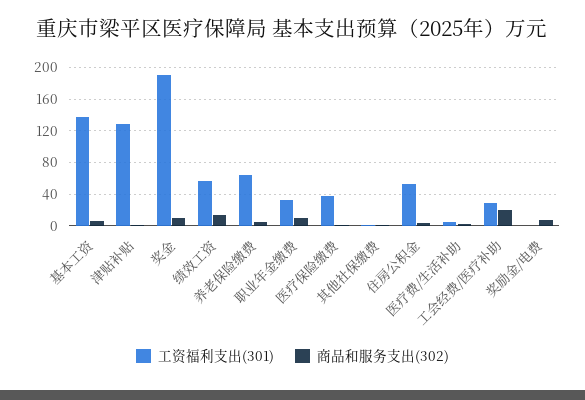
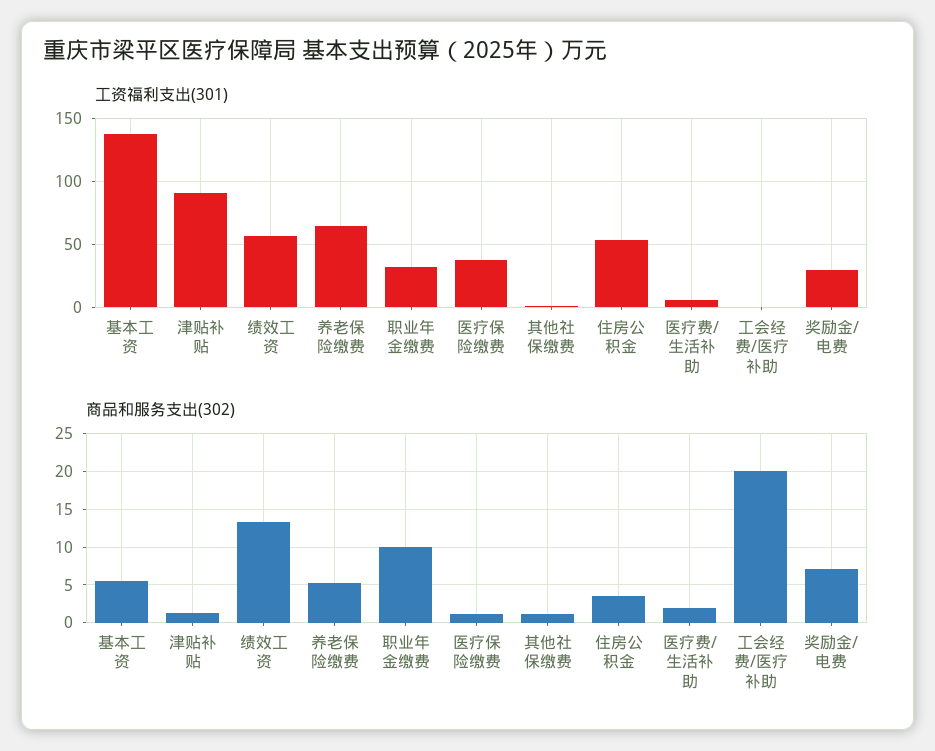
  {
    "工资福利支出(301)": {
      "基本工资": 135,
-     "津贴补贴": 130,
+     "津贴补贴": 90,
-     "奖金": 190,
      "绩效工资": 55,
      "养老保险缴费": 65,
      "职业年金缴费": 30,
      "医疗保险缴费": 40,
      "其他社保缴费": 0,
      "住房公积金": 55,
      "医疗费/生活补助": 5,
-     "工会经费/医疗补助": 30,
+     "工会经费/医疗补助": 0,
-     "奖励金/电费": 0
+     "奖励金/电费": 30
    },
    "商品和服务支出(302)": {
      "基本工资": 6,
      "津贴补贴": 1,
-     "奖金": 10,
      "绩效工资": 13,
      "养老保险缴费": 5,
      "职业年金缴费": 10,
      "医疗保险缴费": 1,
      "其他社保缴费": 1,
      "住房公积金": 4,
      "医疗费/生活补助": 2,
      "工会经费/医疗补助": 20,
      "奖励金/电费": 7
    }
  }

